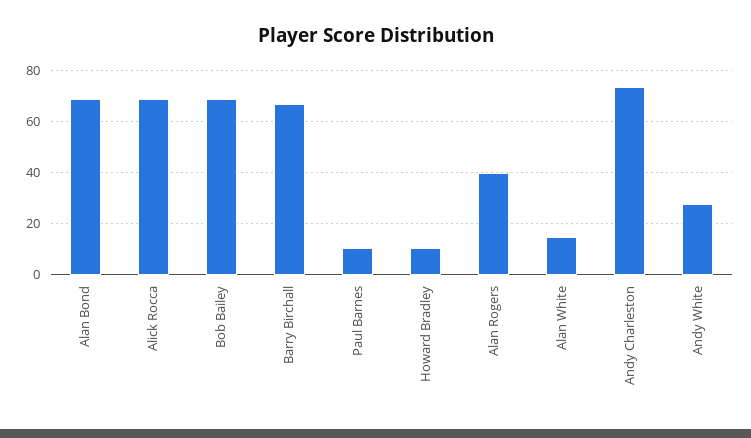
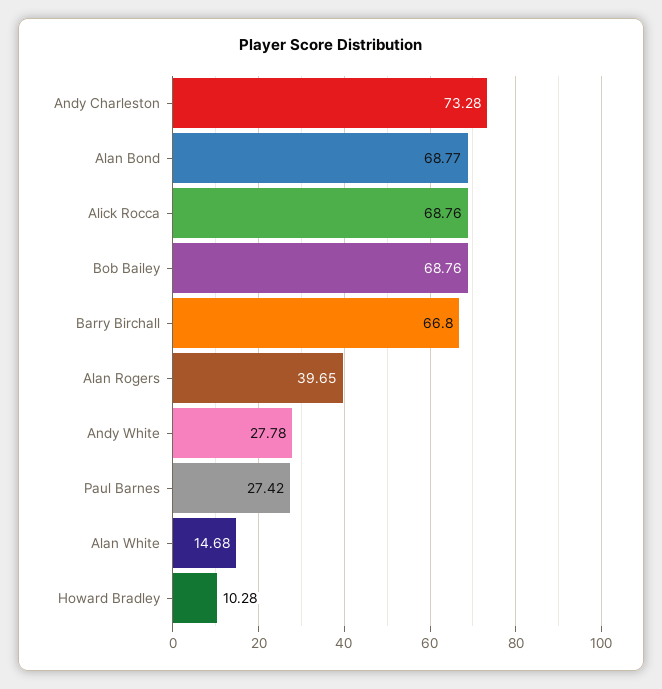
  {
    "Alan Bond": 68.77,
    "Alick Rocca": 68.76,
    "Bob Bailey": 68.76,
    "Barry Birchall": 66.8,
-   "Paul Barnes": 10,
+   "Paul Barnes": 27.42,
    "Howard Bradley": 10.28,
    "Alan Rogers": 39.65,
    "Alan White": 14.68,
    "Andy Charleston": 73.28,
    "Andy White": 27.78
  }

